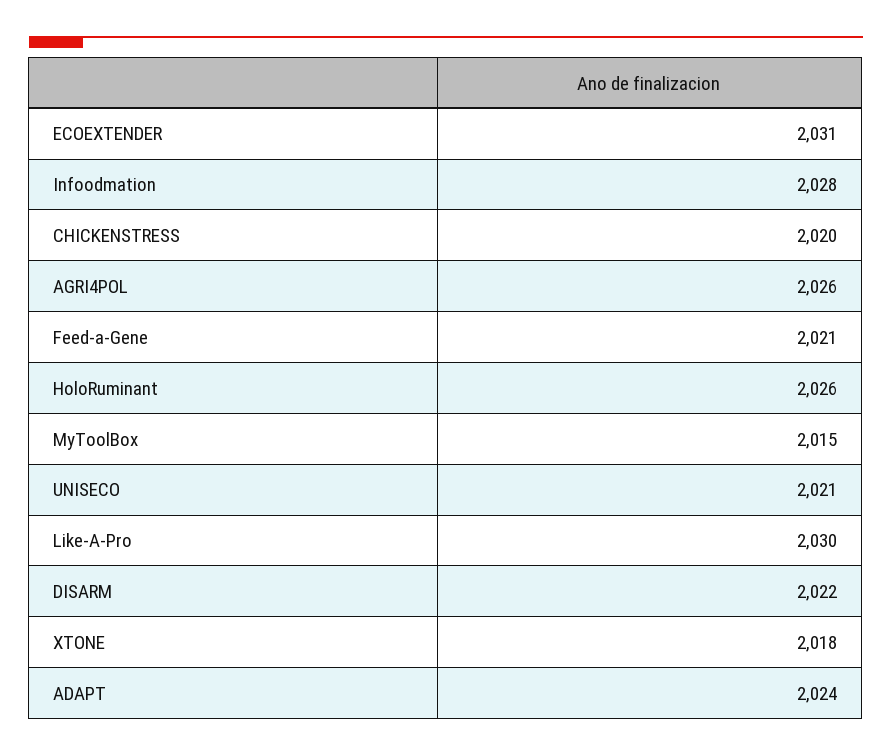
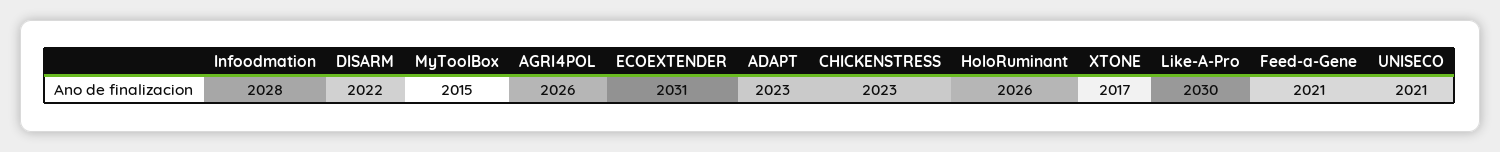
  {
    "ECOEXTENDER": 2031,
    "Infoodmation": 2028,
-   "CHICKENSTRESS": 2020,
+   "CHICKENSTRESS": 2023,
    "AGRI4POL": 2026,
    "Feed-a-Gene": 2021,
    "HoloRuminant": 2026,
    "MyToolBox": 2015,
    "UNISECO": 2021,
    "Like-A-Pro": 2030,
    "DISARM": 2022,
-   "XTONE": 2018,
+   "XTONE": 2017,
-   "ADAPT": 2024
+   "ADAPT": 2023
  }

